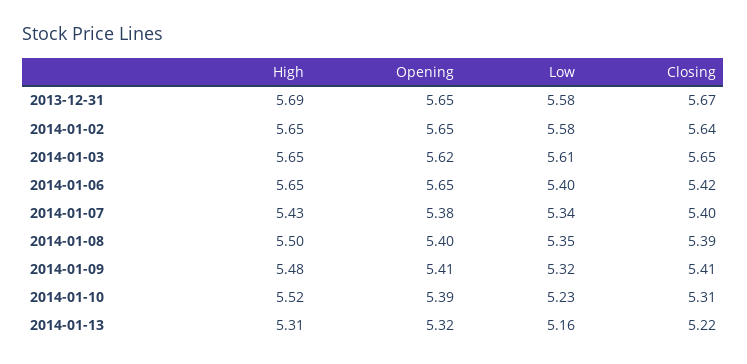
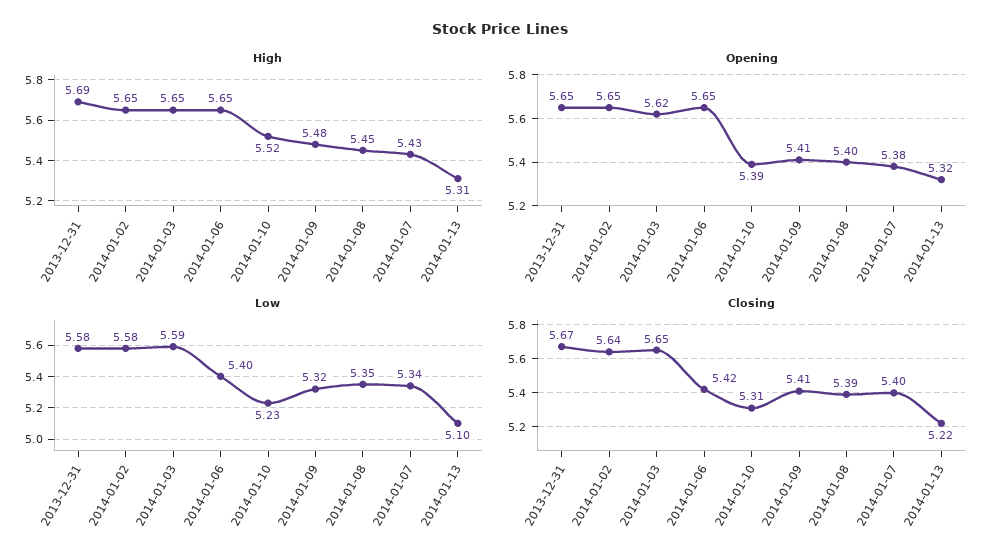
  {
    "High": {
      "2013-12-31": 5.69,
      "2014-01-02": 5.65,
      "2014-01-03": 5.65,
      "2014-01-06": 5.65,
      "2014-01-07": 5.43,
-     "2014-01-08": 5.5,
+     "2014-01-08": 5.45,
      "2014-01-09": 5.48,
      "2014-01-10": 5.52,
      "2014-01-13": 5.31
    },
    "Opening": {
      "2013-12-31": 5.65,
      "2014-01-02": 5.65,
      "2014-01-03": 5.62,
      "2014-01-06": 5.65,
      "2014-01-07": 5.38,
      "2014-01-08": 5.4,
      "2014-01-09": 5.41,
      "2014-01-10": 5.39,
      "2014-01-13": 5.32
    },
    "Low": {
      "2013-12-31": 5.58,
      "2014-01-02": 5.58,
-     "2014-01-03": 5.61,
+     "2014-01-03": 5.59,
      "2014-01-06": 5.4,
      "2014-01-07": 5.34,
      "2014-01-08": 5.35,
      "2014-01-09": 5.32,
      "2014-01-10": 5.23,
-     "2014-01-13": 5.16
+     "2014-01-13": 5.1
    },
    "Closing": {
      "2013-12-31": 5.67,
      "2014-01-02": 5.64,
      "2014-01-03": 5.65,
      "2014-01-06": 5.42,
      "2014-01-07": 5.4,
      "2014-01-08": 5.39,
      "2014-01-09": 5.41,
      "2014-01-10": 5.31,
      "2014-01-13": 5.22
    }
  }

